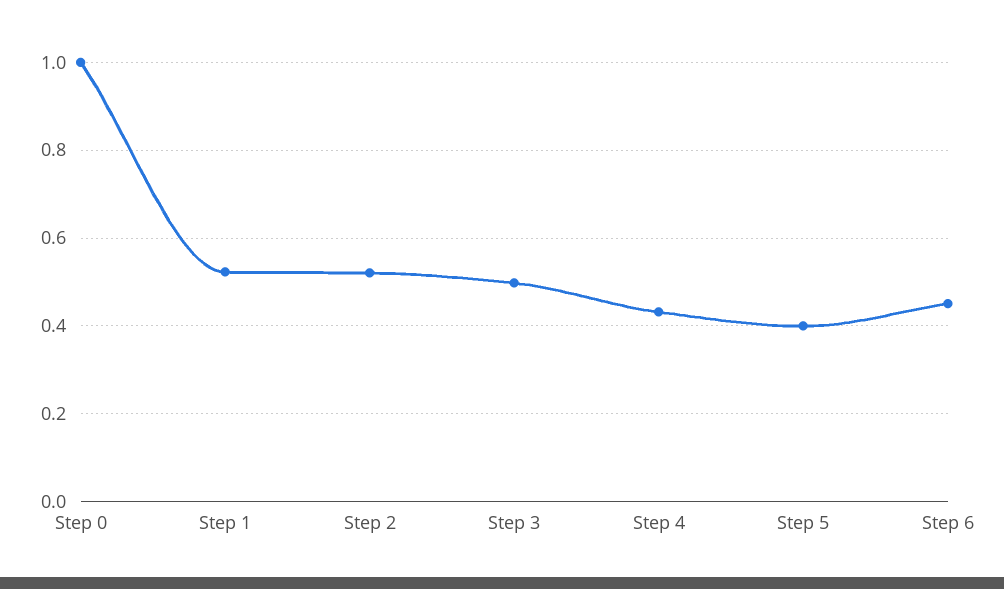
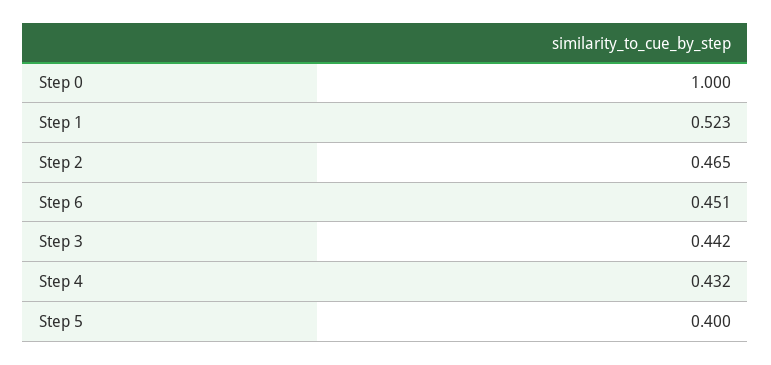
  {
    "Step 0": 1,
    "Step 1": 0.523,
-   "Step 2": 0.52,
+   "Step 2": 0.465,
-   "Step 3": 0.5,
+   "Step 3": 0.442,
    "Step 4": 0.432,
    "Step 5": 0.4,
    "Step 6": 0.451
  }

